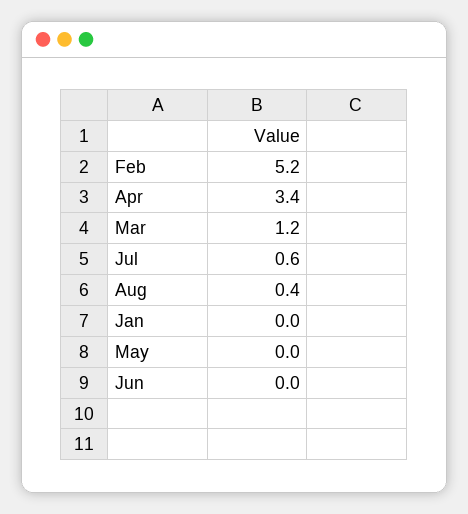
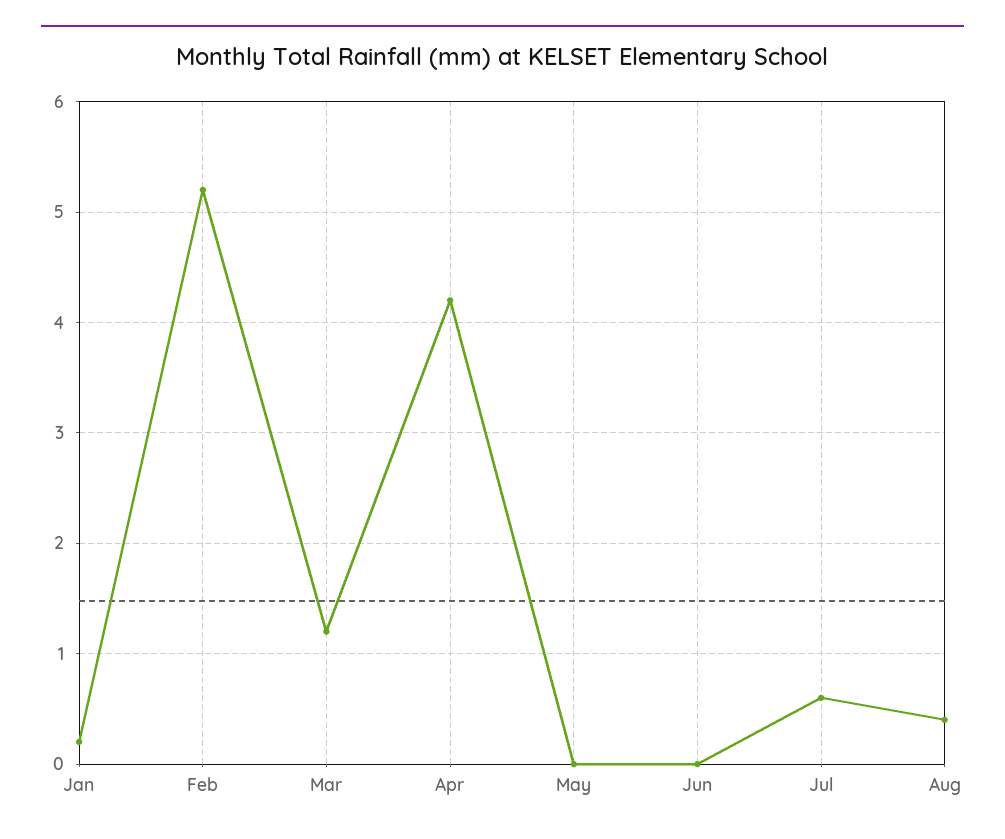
  {
    "Feb": 5.2,
-   "Apr": 3.4,
+   "Apr": 4.2,
    "Mar": 1.2,
    "Jul": 0.6,
    "Aug": 0.4,
-   "Jan": 0,
+   "Jan": 0.2,
    "May": 0,
    "Jun": 0
  }

